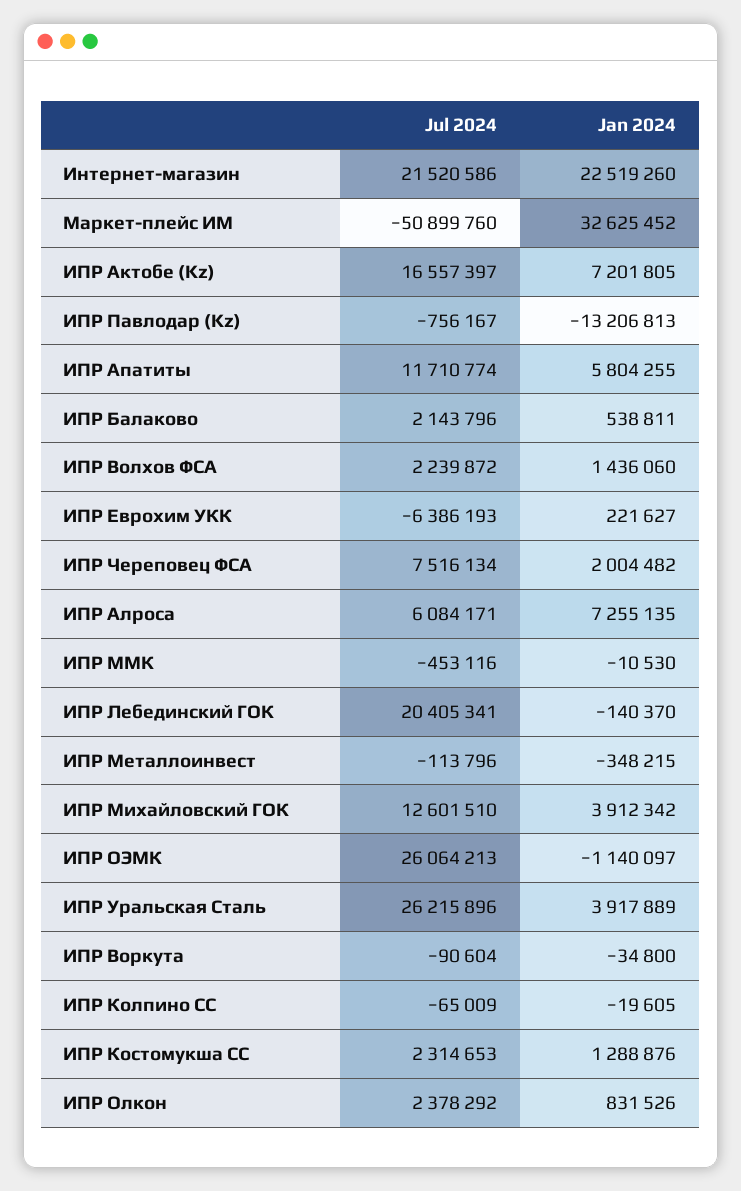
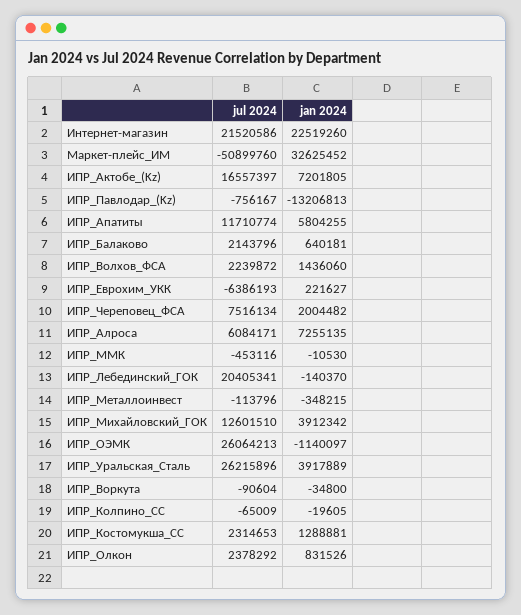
  {
    "Jul 2024": {
      "Интернет-магазин": 21520586,
      "Маркет-плейс ИМ": -50899760,
      "ИПР Актобе (Kz)": 16557397,
      "ИПР Павлодар (Kz)": -756167,
      "ИПР Апатиты": 11710774,
      "ИПР Балаково": 2143796,
      "ИПР Волхов ФСА": 2239872,
      "ИПР Еврохим УКК": -6386193,
      "ИПР Череповец ФСА": 7516134,
      "ИПР Алроса": 6084171,
      "ИПР ММК": -453116,
      "ИПР Лебединский ГОК": 20405341,
      "ИПР Металлоинвест": -113796,
      "ИПР Михайловский ГОК": 12601510,
      "ИПР ОЭМК": 26064213,
      "ИПР Уральская Сталь": 26215896,
      "ИПР Воркута": -90604,
      "ИПР Колпино СС": -65009,
      "ИПР Костомукша СС": 2314653,
      "ИПР Олкон": 2378292
    },
    "Jan 2024": {
      "Интернет-магазин": 22519260,
      "Маркет-плейс ИМ": 32625452,
      "ИПР Актобе (Kz)": 7201805,
      "ИПР Павлодар (Kz)": -13206813,
      "ИПР Апатиты": 5804255,
-     "ИПР Балаково": 538811,
+     "ИПР Балаково": 640181,
      "ИПР Волхов ФСА": 1436060,
      "ИПР Еврохим УКК": 221627,
      "ИПР Череповец ФСА": 2004482,
      "ИПР Алроса": 7255135,
      "ИПР ММК": -10530,
      "ИПР Лебединский ГОК": -140370,
      "ИПР Металлоинвест": -348215,
      "ИПР Михайловский ГОК": 3912342,
      "ИПР ОЭМК": -1140097,
      "ИПР Уральская Сталь": 3917889,
      "ИПР Воркута": -34800,
      "ИПР Колпино СС": -19605,
-     "ИПР Костомукша СС": 1288876,
+     "ИПР Костомукша СС": 1288881,
      "ИПР Олкон": 831526
    }
  }

